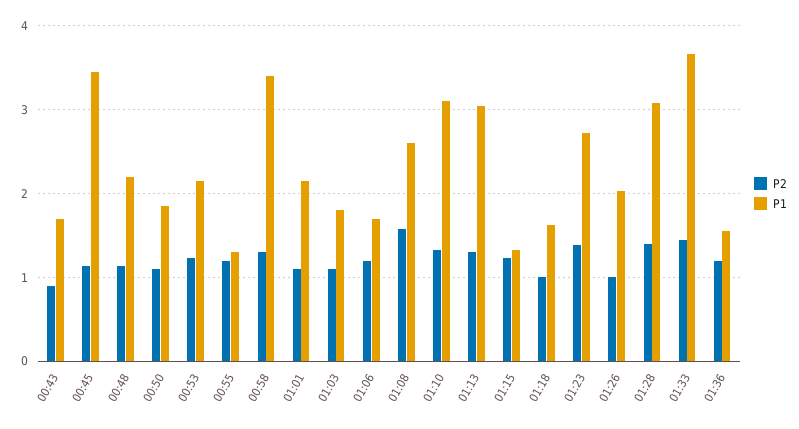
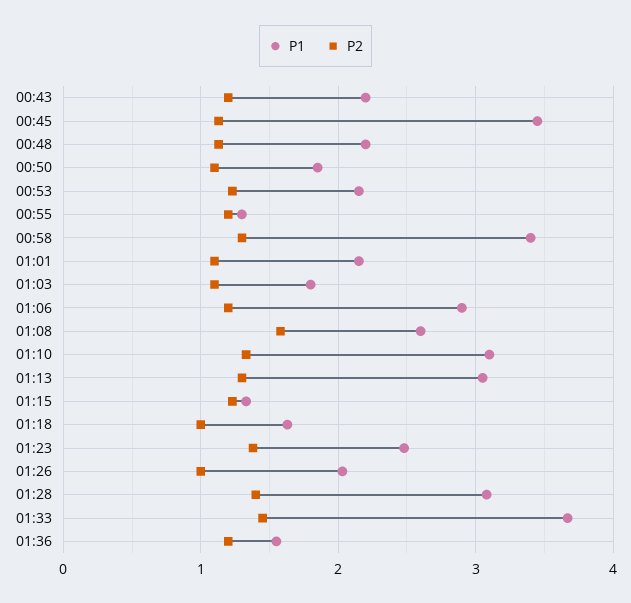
  {
    "P2": {
-     "00:43": 0.9,
+     "00:43": 1.2,
      "00:45": 1.1,
      "00:48": 1.1,
      "00:50": 1.1,
      "00:53": 1.2,
      "00:55": 1.2,
      "00:58": 1.3,
      "01:01": 1.1,
      "01:03": 1.1,
      "01:06": 1.2,
      "01:08": 1.6,
      "01:10": 1.3,
      "01:13": 1.3,
      "01:15": 1.2,
      "01:18": 1,
      "01:23": 1.4,
      "01:26": 1,
      "01:28": 1.4,
      "01:33": 1.5,
      "01:36": 1.2
    },
    "P1": {
-     "00:43": 1.7,
+     "00:43": 2.2,
      "00:45": 3.5,
      "00:48": 2.2,
      "00:50": 1.9,
      "00:53": 2.2,
      "00:55": 1.3,
      "00:58": 3.4,
      "01:01": 2.2,
      "01:03": 1.8,
-     "01:06": 1.7,
+     "01:06": 2.9,
      "01:08": 2.6,
      "01:10": 3.1,
      "01:13": 3.1,
      "01:15": 1.3,
      "01:18": 1.6,
-     "01:23": 2.7,
+     "01:23": 2.5,
      "01:26": 2,
      "01:28": 3.1,
      "01:33": 3.7,
      "01:36": 1.6
    }
  }

